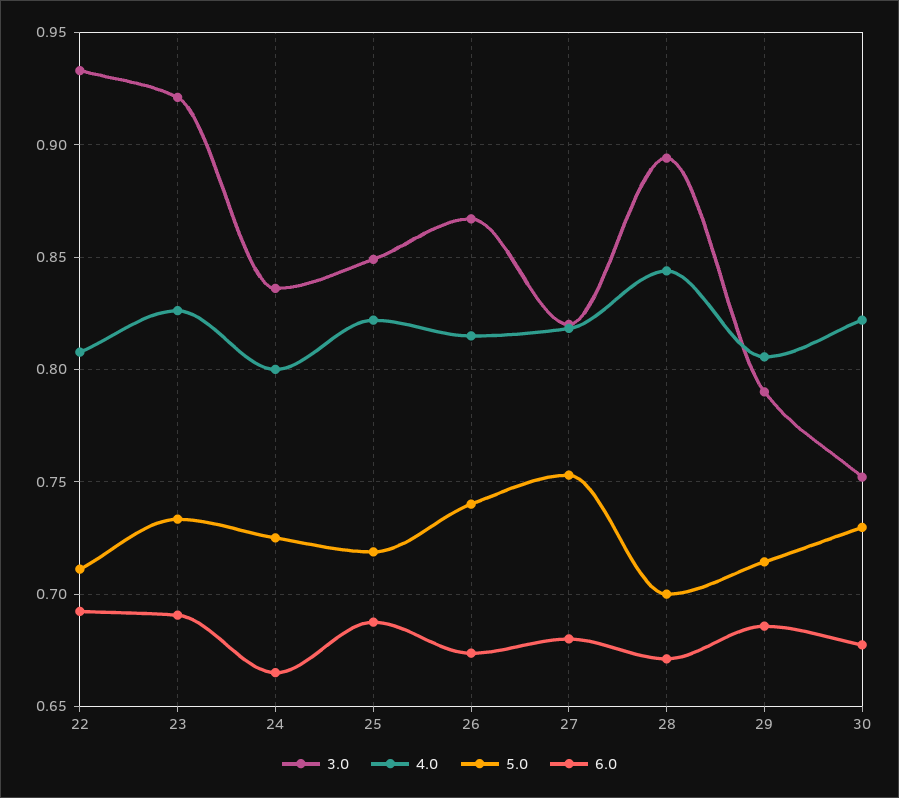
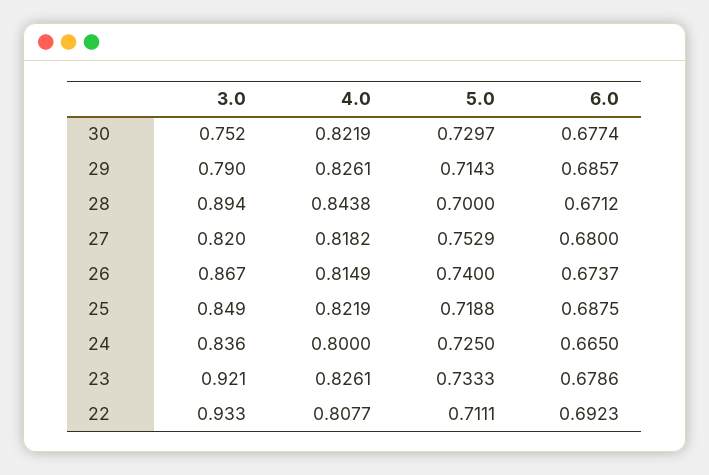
  {
    "3.0": {
      "22": 0.933,
      "23": 0.921,
      "24": 0.836,
      "25": 0.849,
      "26": 0.867,
      "27": 0.82,
      "28": 0.894,
      "29": 0.79,
      "30": 0.752
    },
    "4.0": {
      "22": 0.8077,
      "23": 0.8261,
      "24": 0.8,
      "25": 0.8219,
      "26": 0.8149,
      "27": 0.8182,
      "28": 0.8438,
-     "29": 0.805,
+     "29": 0.8261,
      "30": 0.8219
    },
    "5.0": {
      "22": 0.7111,
      "23": 0.7333,
      "24": 0.725,
      "25": 0.7188,
      "26": 0.74,
      "27": 0.7529,
      "28": 0.7,
      "29": 0.7143,
      "30": 0.7297
    },
    "6.0": {
      "22": 0.6923,
-     "23": 0.69,
+     "23": 0.6786,
      "24": 0.665,
      "25": 0.6875,
      "26": 0.6737,
      "27": 0.68,
      "28": 0.6712,
      "29": 0.6857,
      "30": 0.6774
    }
  }

